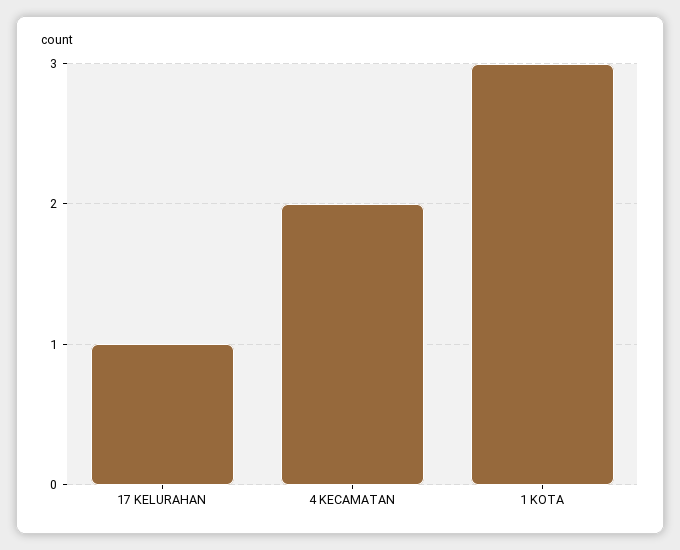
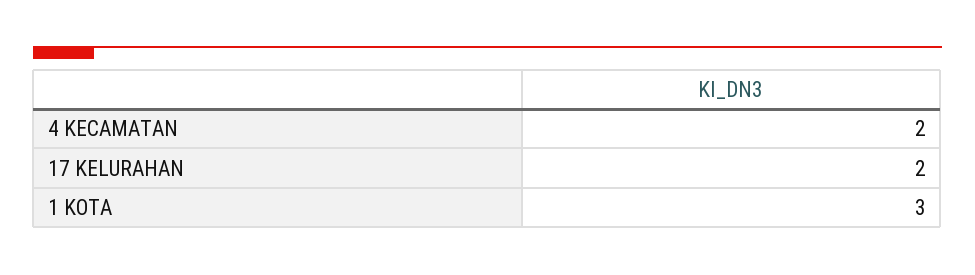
  {
-   "17 KELURAHAN": 1,
+   "17 KELURAHAN": 2,
    "4 KECAMATAN": 2,
    "1 KOTA": 3
  }

